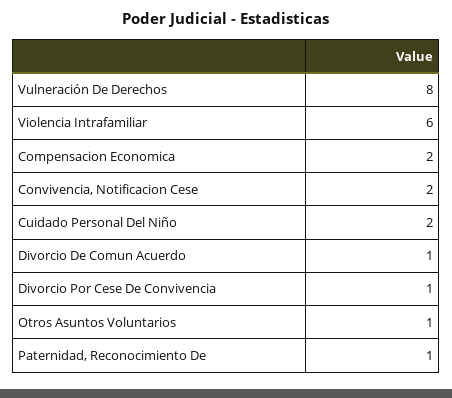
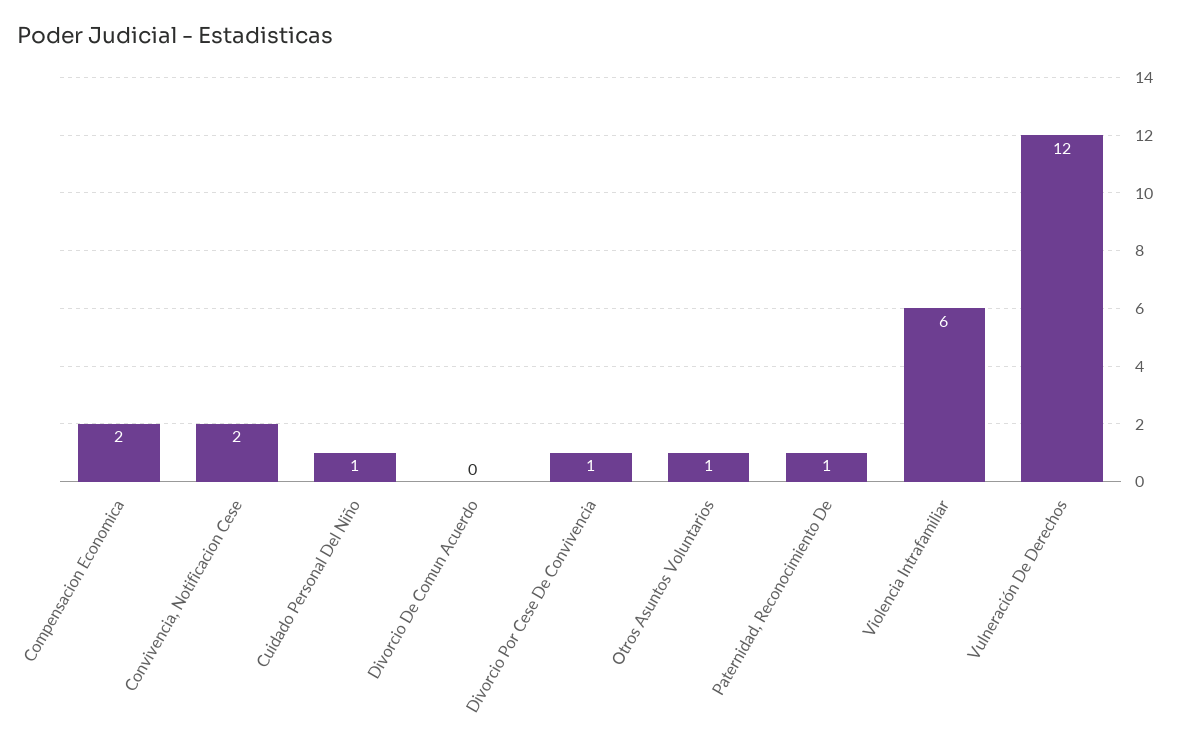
  {
-   "Vulneración De Derechos": 8,
+   "Vulneración De Derechos": 12,
    "Violencia Intrafamiliar": 6,
    "Compensacion Economica": 2,
    "Convivencia, Notificacion Cese": 2,
-   "Cuidado Personal Del Niño": 2,
+   "Cuidado Personal Del Niño": 1,
-   "Divorcio De Comun Acuerdo": 1,
+   "Divorcio De Comun Acuerdo": 0,
    "Divorcio Por Cese De Convivencia": 1,
    "Otros Asuntos Voluntarios": 1,
    "Paternidad, Reconocimiento De": 1
  }

